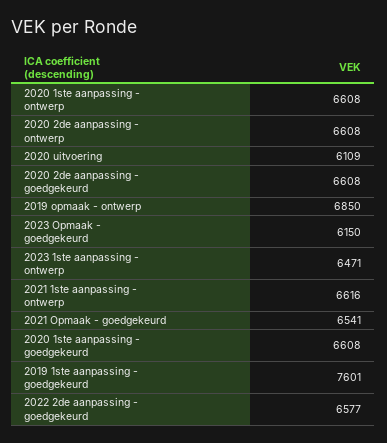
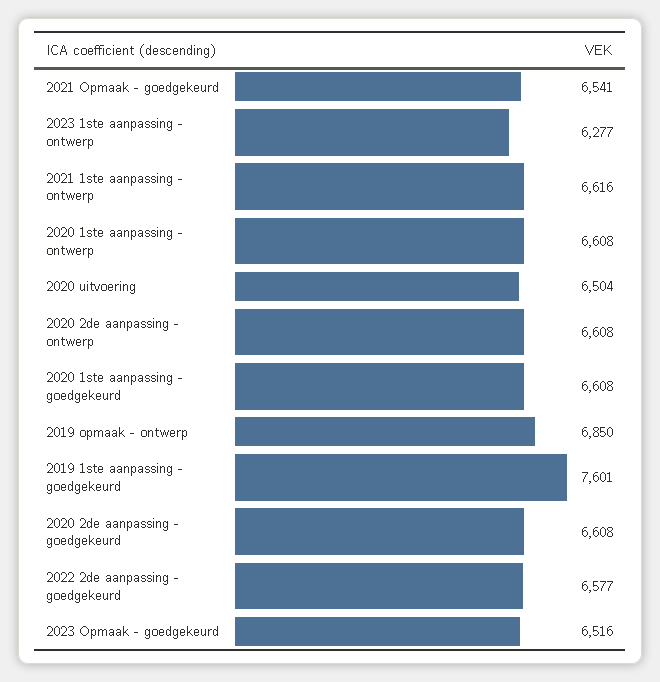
  {
    "2020 1ste aanpassing - ontwerp": 6608,
    "2020 2de aanpassing - ontwerp": 6608,
-   "2020 uitvoering": 6109,
+   "2020 uitvoering": 6504,
    "2020 2de aanpassing - goedgekeurd": 6608,
    "2019 opmaak - ontwerp": 6850,
-   "2023 Opmaak - goedgekeurd": 6150,
+   "2023 Opmaak - goedgekeurd": 6516,
-   "2023 1ste aanpassing - ontwerp": 6471,
+   "2023 1ste aanpassing - ontwerp": 6277,
    "2021 1ste aanpassing - ontwerp": 6616,
    "2021 Opmaak - goedgekeurd": 6541,
    "2020 1ste aanpassing - goedgekeurd": 6608,
    "2019 1ste aanpassing - goedgekeurd": 7601,
    "2022 2de aanpassing - goedgekeurd": 6577
  }

